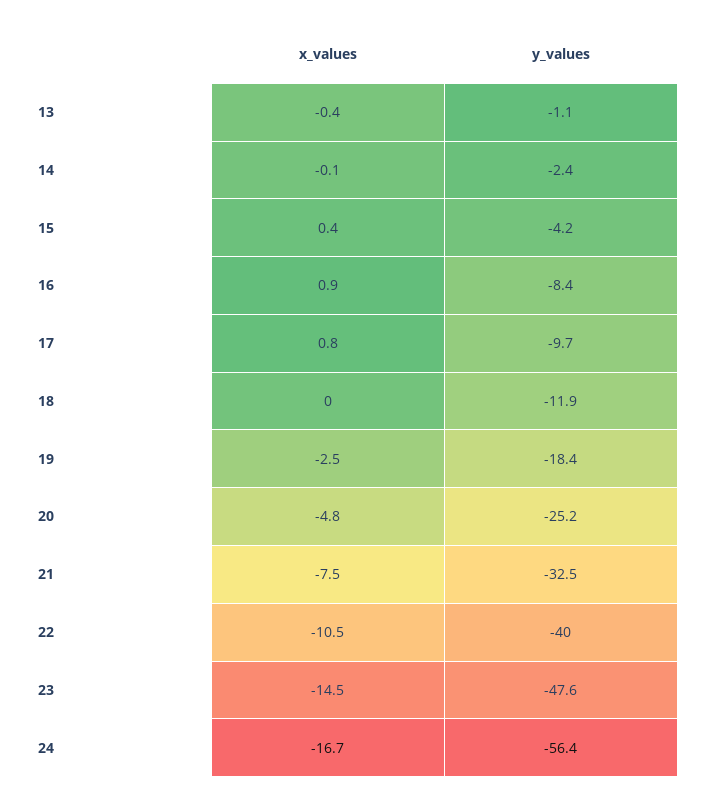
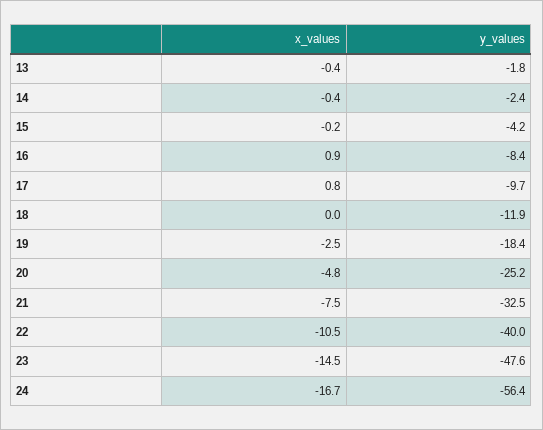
  {
    "x_values": {
      "13": -0.4,
-     "14": -0.1,
+     "14": -0.4,
-     "15": 0.4,
+     "15": -0.2,
      "16": 0.9,
      "17": 0.8,
      "18": 0,
      "19": -2.5,
      "20": -4.8,
      "21": -7.5,
      "22": -10.5,
      "23": -14.5,
      "24": -16.7
    },
    "y_values": {
-     "13": -1.1,
+     "13": -1.8,
      "14": -2.4,
      "15": -4.2,
      "16": -8.4,
      "17": -9.7,
      "18": -11.9,
      "19": -18.4,
      "20": -25.2,
      "21": -32.5,
      "22": -40,
      "23": -47.6,
      "24": -56.4
    }
  }

